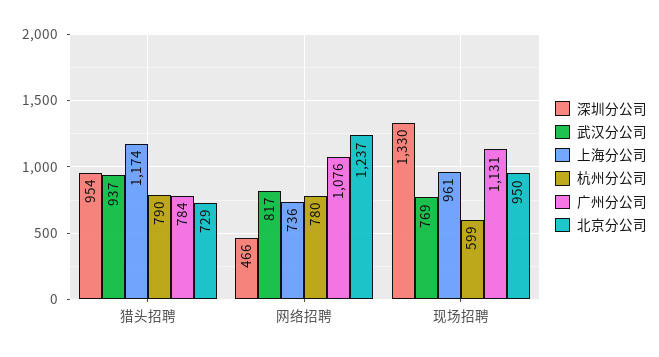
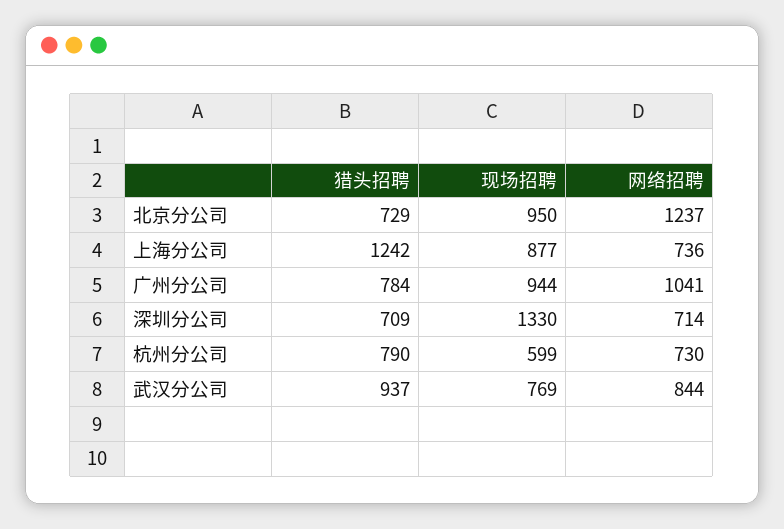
  {
    "深圳分公司": {
-     "猎头招聘": 954,
+     "猎头招聘": 709,
-     "网络招聘": 466,
+     "网络招聘": 714,
      "现场招聘": 1330
    },
    "武汉分公司": {
      "猎头招聘": 937,
-     "网络招聘": 817,
+     "网络招聘": 844,
      "现场招聘": 769
    },
    "上海分公司": {
-     "猎头招聘": 1174,
+     "猎头招聘": 1242,
      "网络招聘": 736,
-     "现场招聘": 961
+     "现场招聘": 877
    },
    "杭州分公司": {
      "猎头招聘": 790,
-     "网络招聘": 780,
+     "网络招聘": 730,
      "现场招聘": 599
    },
    "广州分公司": {
      "猎头招聘": 784,
-     "网络招聘": 1076,
+     "网络招聘": 1041,
-     "现场招聘": 1131
+     "现场招聘": 944
    },
    "北京分公司": {
      "猎头招聘": 729,
      "网络招聘": 1237,
      "现场招聘": 950
    }
  }

